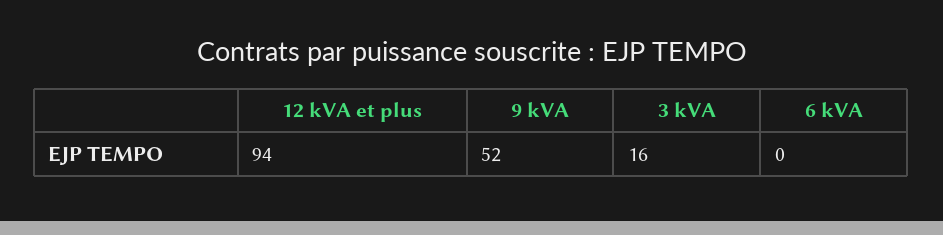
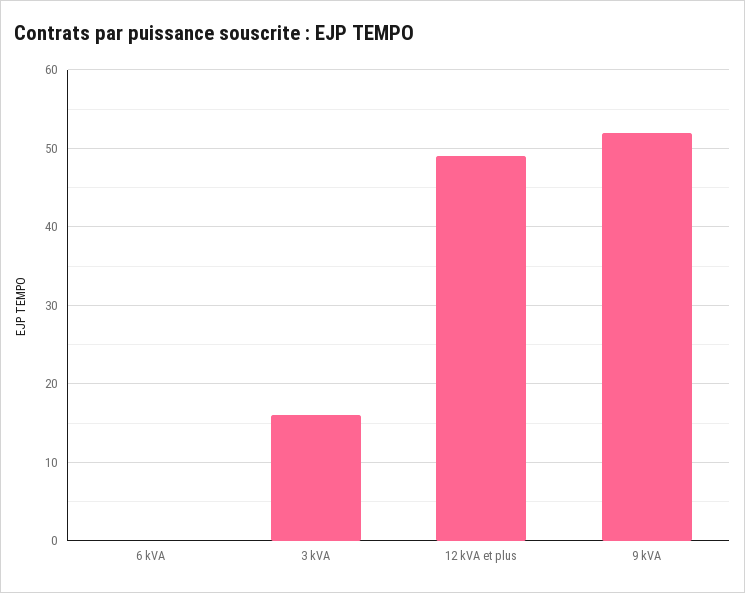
  {
-   "12 kVA et plus": 94,
+   "12 kVA et plus": 49,
    "9 kVA": 52,
    "3 kVA": 16,
    "6 kVA": 0
  }

